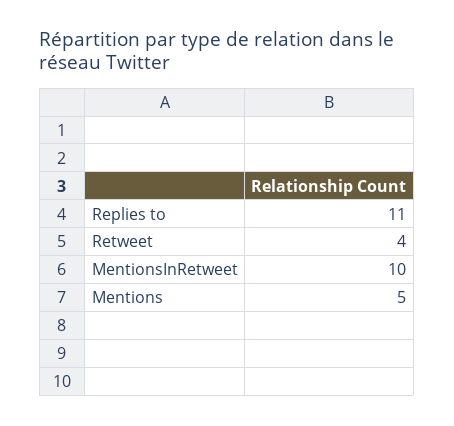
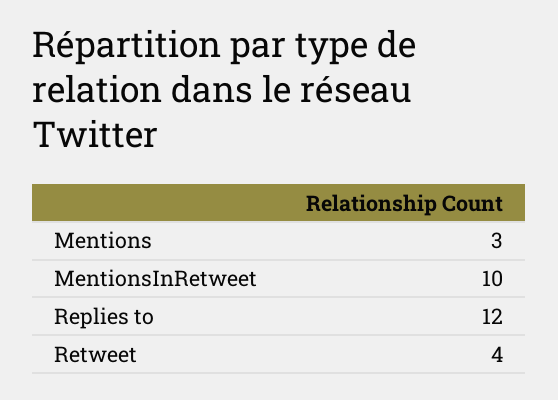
  {
-   "Replies to": 11,
+   "Replies to": 12,
    "Retweet": 4,
    "MentionsInRetweet": 10,
-   "Mentions": 5
+   "Mentions": 3
  }

